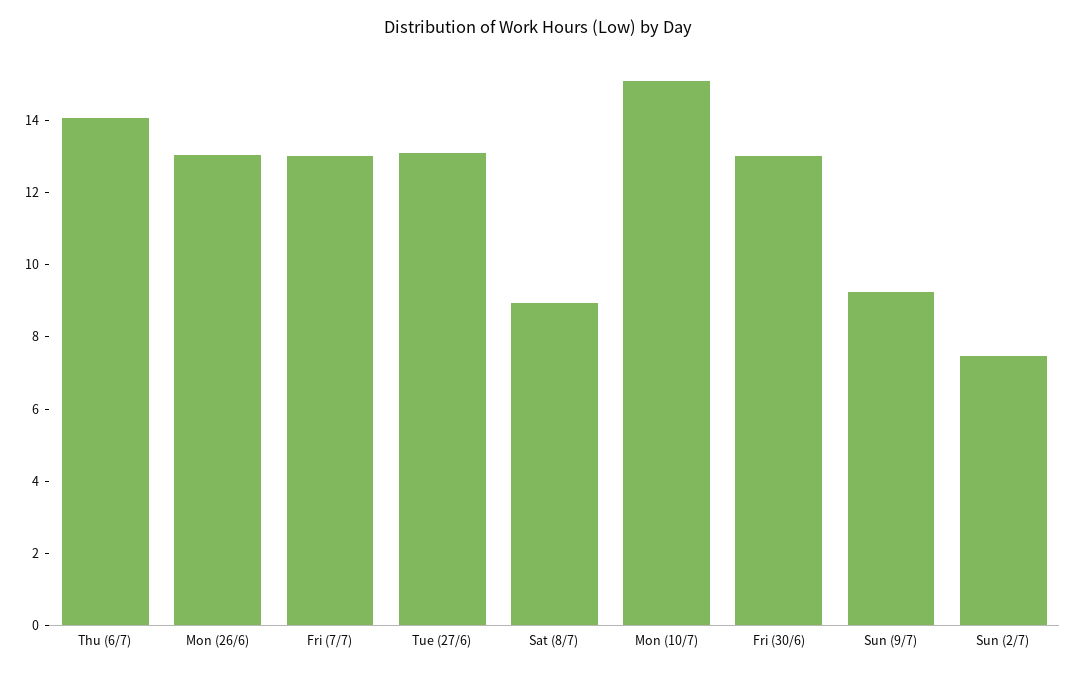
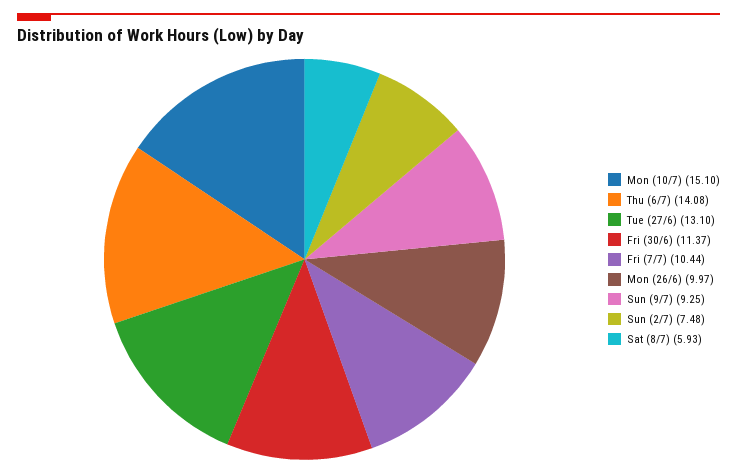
  {
    "Thu (6/7)": 14.08,
-   "Mon (26/6)": 13,
+   "Mon (26/6)": 9.97,
-   "Fri (7/7)": 13,
+   "Fri (7/7)": 10.44,
    "Tue (27/6)": 13.1,
-   "Sat (8/7)": 9,
+   "Sat (8/7)": 5.93,
    "Mon (10/7)": 15.1,
-   "Fri (30/6)": 13,
+   "Fri (30/6)": 11.37,
    "Sun (9/7)": 9.25,
    "Sun (2/7)": 7.48
  }

